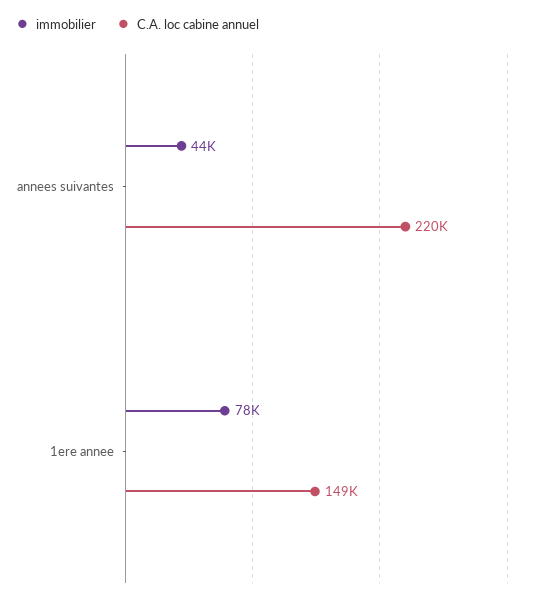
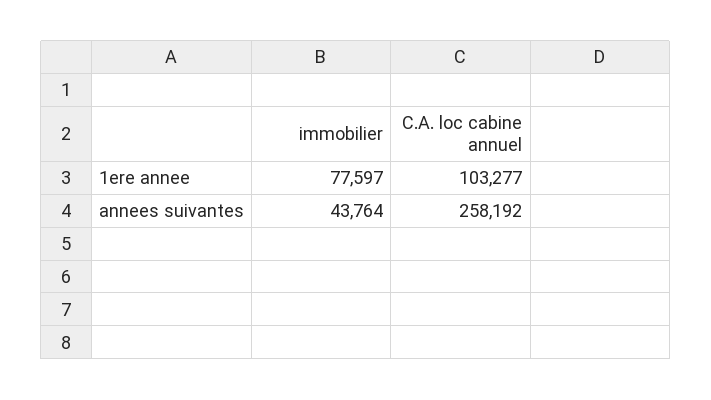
  {
    "immobilier": {
      "annees suivantes": 43764,
      "1ere annee": 77597
    },
    "C.A. loc cabine annuel": {
-     "annees suivantes": 220000,
+     "annees suivantes": 258192,
-     "1ere annee": 149000
+     "1ere annee": 103277
    }
  }

